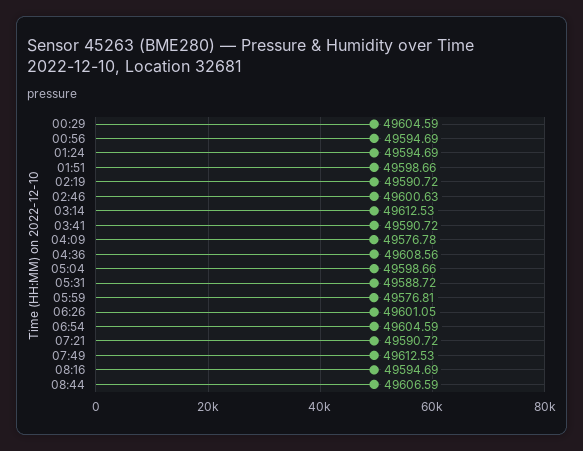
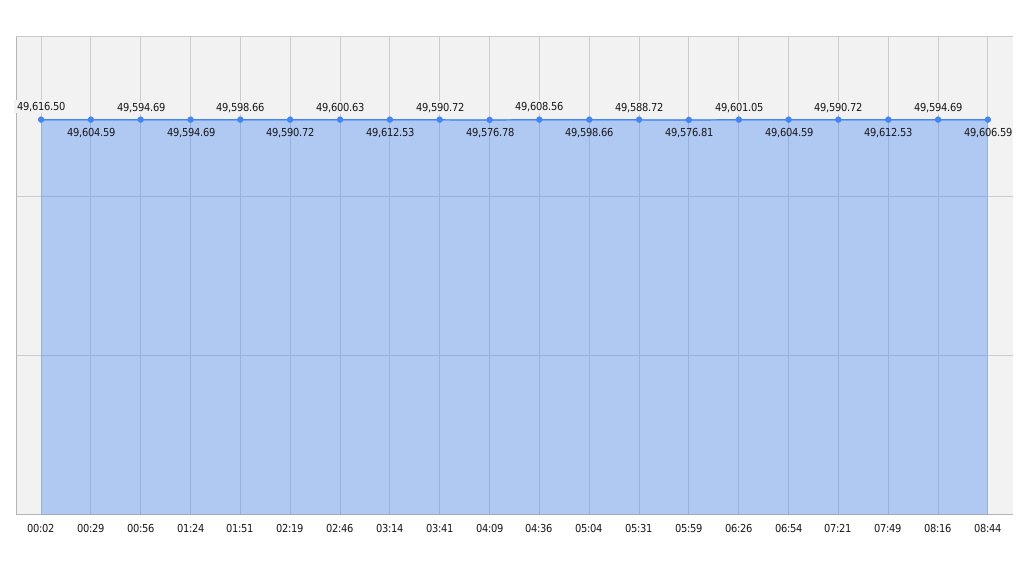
  {
    "00:29": 49604.59,
    "00:56": 49594.69,
    "01:24": 49594.69,
    "01:51": 49598.66,
    "02:19": 49590.72,
    "02:46": 49600.63,
    "03:14": 49612.53,
    "03:41": 49590.72,
    "04:09": 49576.78,
    "04:36": 49608.56,
    "05:04": 49598.66,
    "05:31": 49588.72,
    "05:59": 49576.81,
    "06:26": 49601.05,
    "06:54": 49604.59,
    "07:21": 49590.72,
    "07:49": 49612.53,
    "08:16": 49594.69,
-   "08:44": 49606.59
+   "08:44": 49606.59,
+   "00:02": 49616.5
  }

